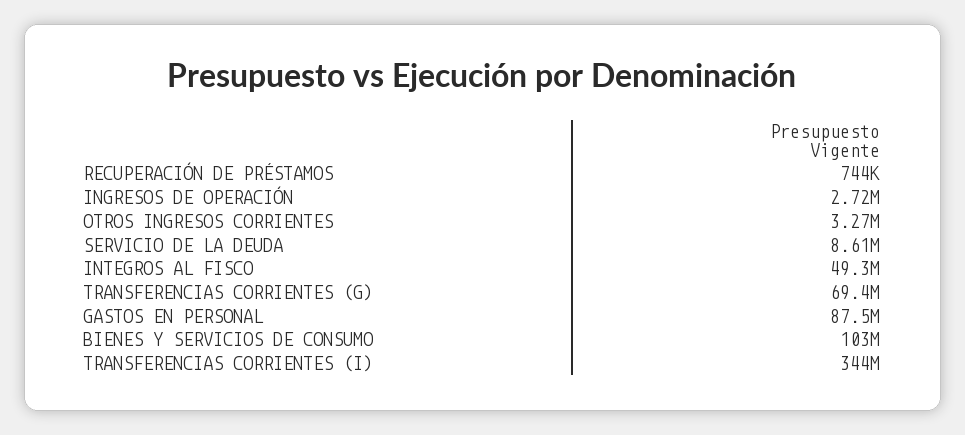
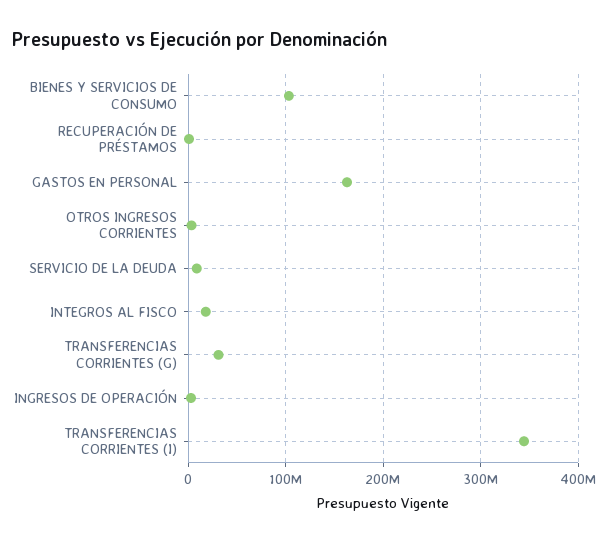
  {
    "RECUPERACIÓN DE PRÉSTAMOS": 744000,
    "INGRESOS DE OPERACIÓN": 2720000,
    "OTROS INGRESOS CORRIENTES": 3270000,
    "SERVICIO DE LA DEUDA": 8610000,
-   "INTEGROS AL FISCO": 49300000,
+   "INTEGROS AL FISCO": 20000000,
-   "TRANSFERENCIAS CORRIENTES (G)": 69400000,
+   "TRANSFERENCIAS CORRIENTES (G)": 30000000,
-   "GASTOS EN PERSONAL": 87500000,
+   "GASTOS EN PERSONAL": 160000000,
    "BIENES Y SERVICIOS DE CONSUMO": 103000000,
    "TRANSFERENCIAS CORRIENTES (I)": 344000000
  }

